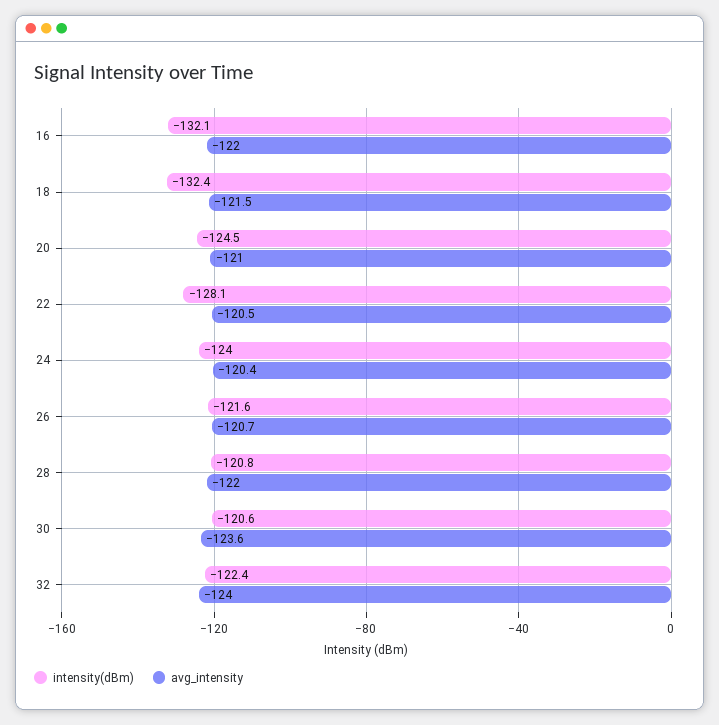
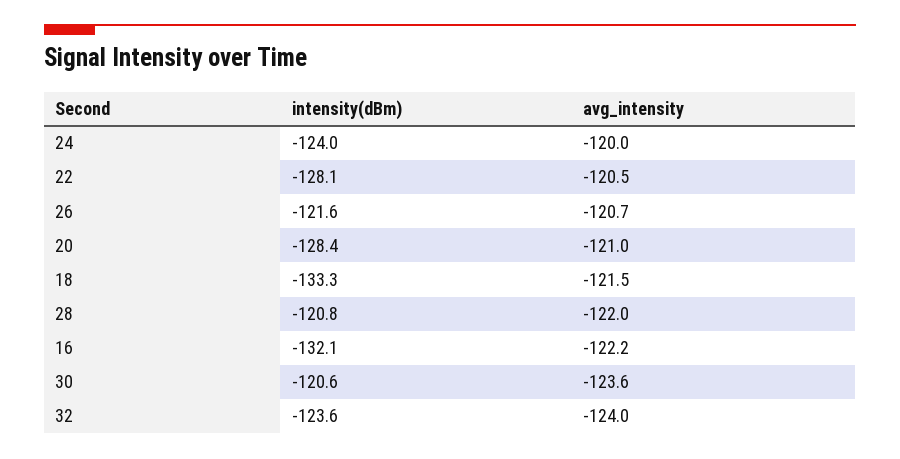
  {
    "intensity(dBm)": {
      "16": -132.1,
-     "18": -132.4,
+     "18": -133.3,
-     "20": -124.5,
+     "20": -128.4,
      "22": -128.1,
      "24": -124,
      "26": -121.6,
      "28": -120.8,
      "30": -120.6,
-     "32": -122.4
+     "32": -123.6
    },
    "avg_intensity": {
-     "16": -122,
+     "16": -122.2,
      "18": -121.5,
      "20": -121,
      "22": -120.5,
-     "24": -120.4,
+     "24": -120,
      "26": -120.7,
      "28": -122,
      "30": -123.6,
      "32": -124
    }
  }

